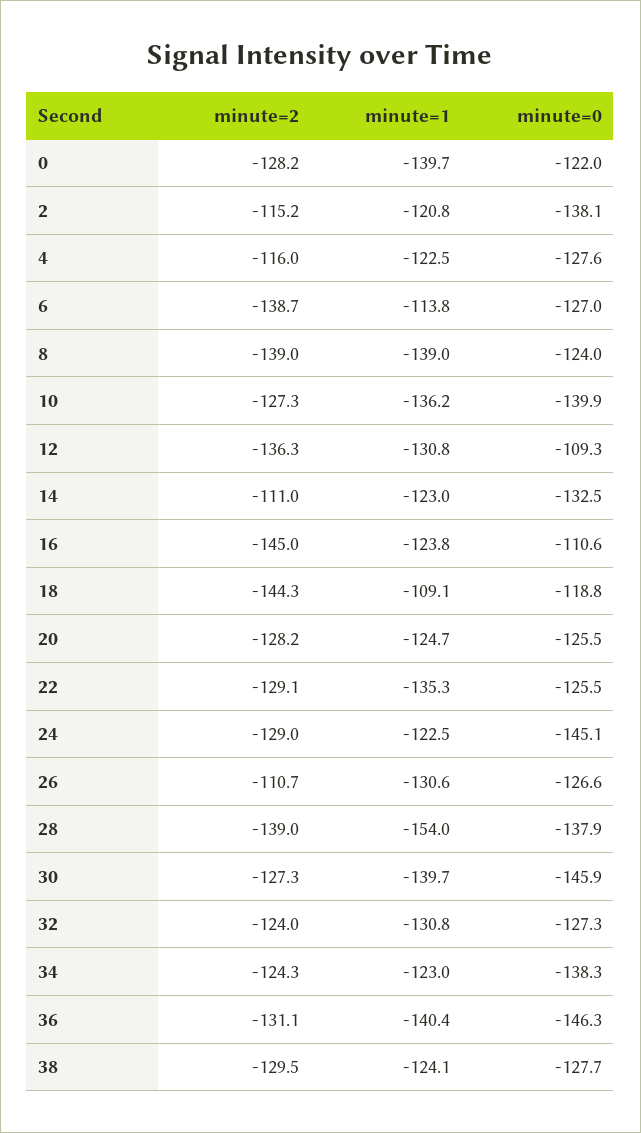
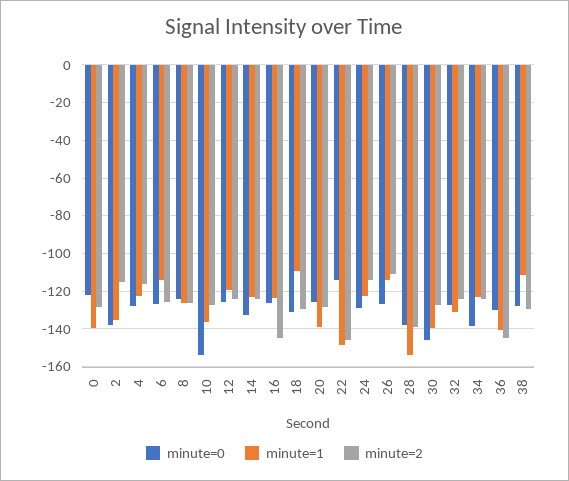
  {
    "minute=2": {
      "0": -128.2,
      "2": -115.2,
      "4": -116,
-     "6": -138.7,
+     "6": -125,
-     "8": -139,
+     "8": -125,
      "10": -127.3,
-     "12": -136.3,
+     "12": -125,
-     "14": -111,
+     "14": -125,
      "16": -145,
-     "18": -144.3,
+     "18": -130,
      "20": -128.2,
-     "22": -129.1,
+     "22": -145,
-     "24": -129,
+     "24": -115,
      "26": -110.7,
      "28": -139,
      "30": -127.3,
      "32": -124,
      "34": -124.3,
-     "36": -131.1,
+     "36": -145,
      "38": -129.5
    },
    "minute=1": {
      "0": -139.7,
-     "2": -120.8,
+     "2": -135,
      "4": -122.5,
      "6": -113.8,
-     "8": -139,
+     "8": -125,
      "10": -136.2,
-     "12": -130.8,
+     "12": -120,
      "14": -123,
      "16": -123.8,
      "18": -109.1,
-     "20": -124.7,
+     "20": -140,
-     "22": -135.3,
+     "22": -150,
      "24": -122.5,
-     "26": -130.6,
+     "26": -115,
      "28": -154,
      "30": -139.7,
      "32": -130.8,
      "34": -123,
      "36": -140.4,
-     "38": -124.1
+     "38": -110
    },
    "minute=0": {
      "0": -122,
      "2": -138.1,
      "4": -127.6,
      "6": -127,
      "8": -124,
-     "10": -139.9,
+     "10": -155,
-     "12": -109.3,
+     "12": -125,
      "14": -132.5,
-     "16": -110.6,
+     "16": -125,
-     "18": -118.8,
+     "18": -130,
      "20": -125.5,
-     "22": -125.5,
+     "22": -115,
-     "24": -145.1,
+     "24": -130,
      "26": -126.6,
      "28": -137.9,
      "30": -145.9,
      "32": -127.3,
      "34": -138.3,
-     "36": -146.3,
+     "36": -130,
      "38": -127.7
    }
  }

